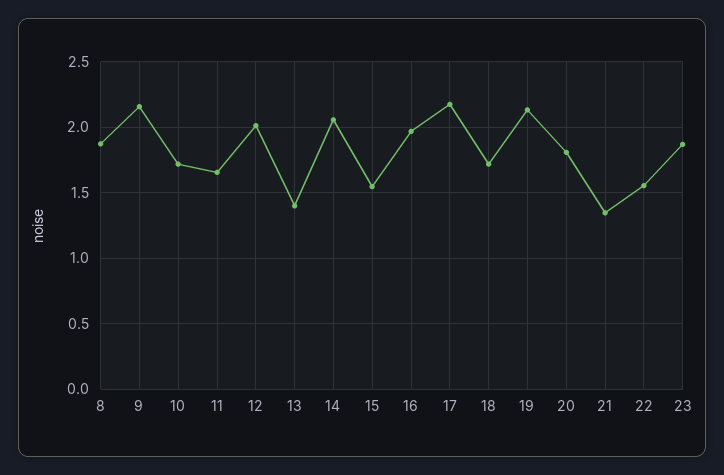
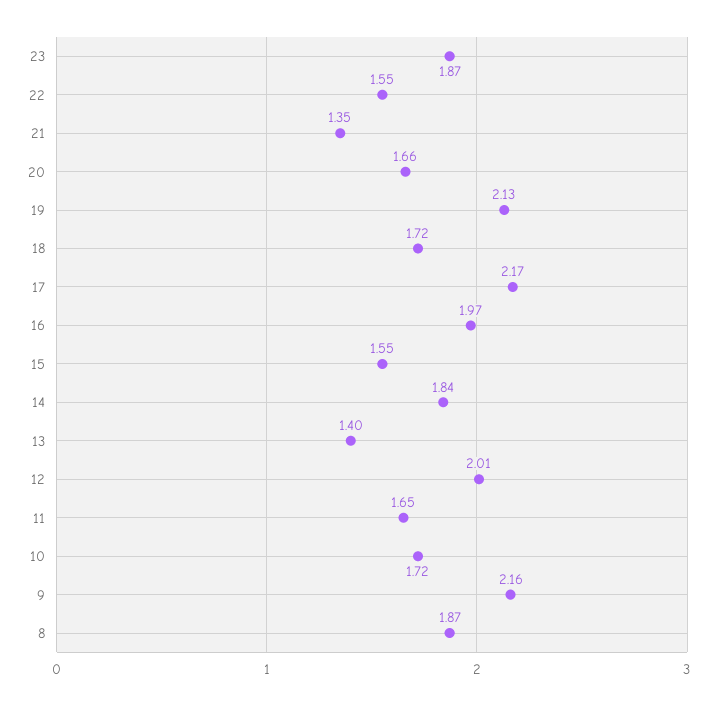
  {
    "8": 1.87,
    "9": 2.16,
    "10": 1.72,
    "11": 1.65,
    "12": 2.01,
    "13": 1.4,
-   "14": 2.05,
+   "14": 1.84,
    "15": 1.55,
    "16": 1.97,
    "17": 2.17,
    "18": 1.72,
    "19": 2.13,
-   "20": 1.8,
+   "20": 1.66,
    "21": 1.35,
    "22": 1.55,
    "23": 1.87
  }

